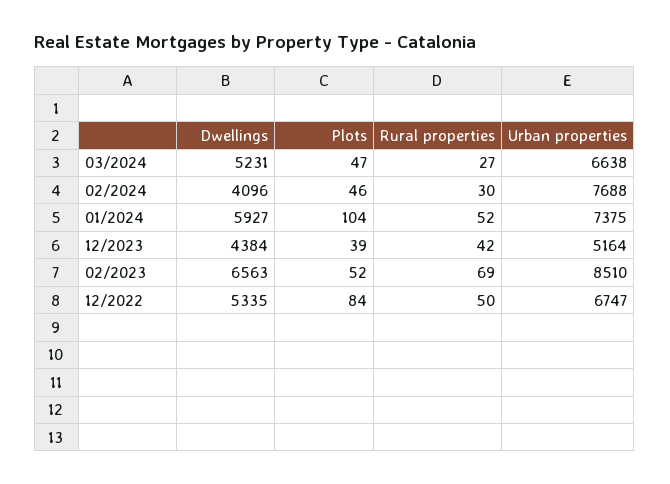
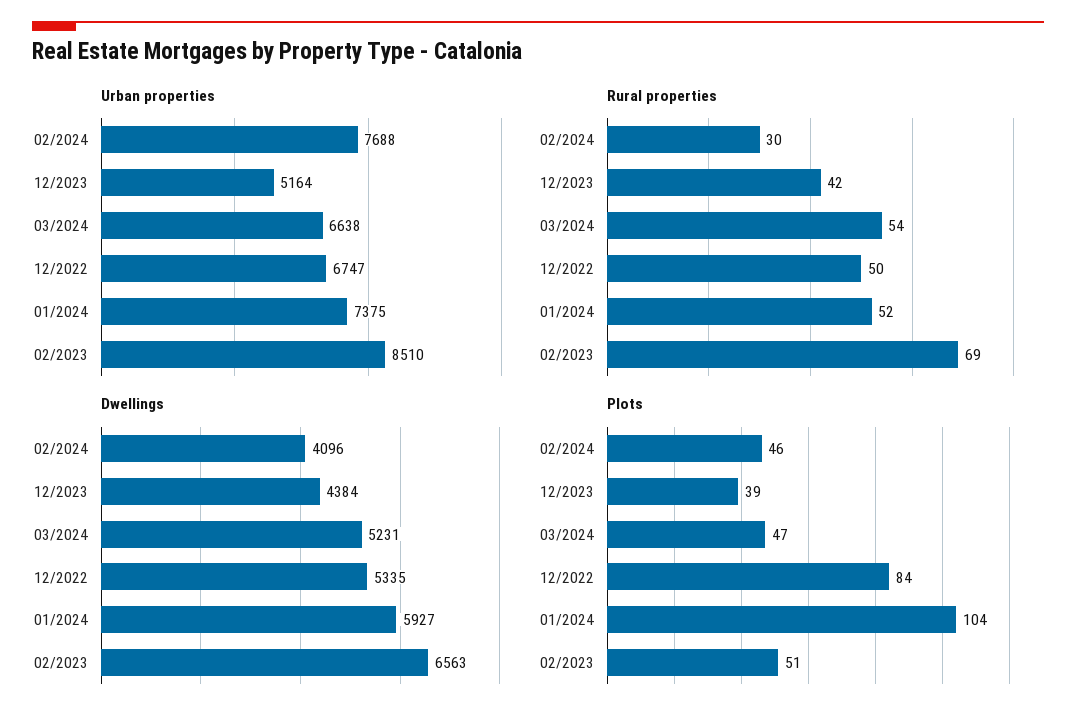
  {
    "Dwellings": {
      "03/2024": 5231,
      "02/2024": 4096,
      "01/2024": 5927,
      "12/2023": 4384,
      "02/2023": 6563,
      "12/2022": 5335
    },
    "Plots": {
      "03/2024": 47,
      "02/2024": 46,
      "01/2024": 104,
      "12/2023": 39,
-     "02/2023": 52,
+     "02/2023": 51,
      "12/2022": 84
    },
    "Rural properties": {
-     "03/2024": 27,
+     "03/2024": 54,
      "02/2024": 30,
      "01/2024": 52,
      "12/2023": 42,
      "02/2023": 69,
      "12/2022": 50
    },
    "Urban properties": {
      "03/2024": 6638,
      "02/2024": 7688,
      "01/2024": 7375,
      "12/2023": 5164,
      "02/2023": 8510,
      "12/2022": 6747
    }
  }

